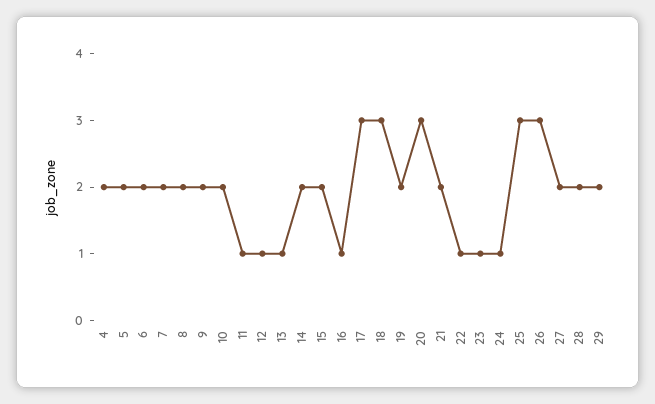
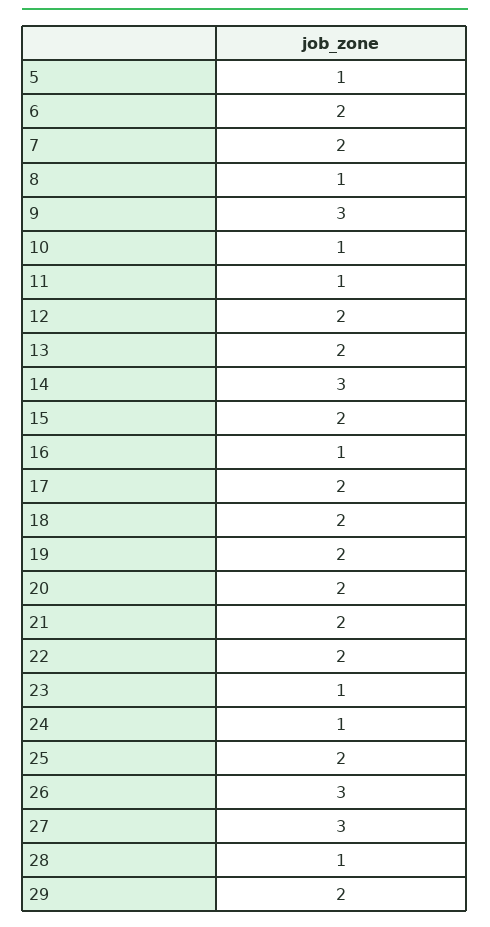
  {
-   "4": 2,
-   "5": 2,
+   "5": 1,
    "6": 2,
    "7": 2,
-   "8": 2,
+   "8": 1,
-   "9": 2,
+   "9": 3,
-   "10": 2,
+   "10": 1,
    "11": 1,
-   "12": 1,
+   "12": 2,
-   "13": 1,
+   "13": 2,
-   "14": 2,
+   "14": 3,
    "15": 2,
    "16": 1,
-   "17": 3,
+   "17": 2,
-   "18": 3,
+   "18": 2,
    "19": 2,
-   "20": 3,
+   "20": 2,
    "21": 2,
-   "22": 1,
+   "22": 2,
    "23": 1,
    "24": 1,
-   "25": 3,
+   "25": 2,
    "26": 3,
-   "27": 2,
+   "27": 3,
-   "28": 2,
+   "28": 1,
    "29": 2
  }

